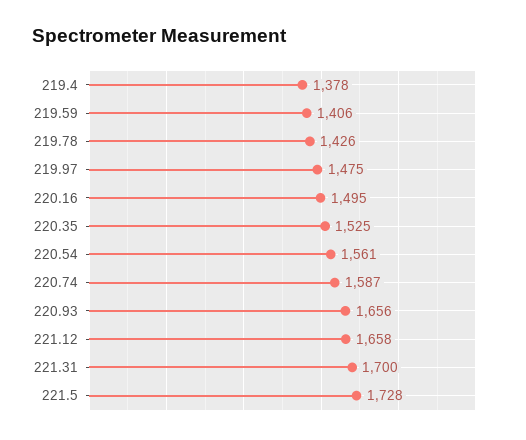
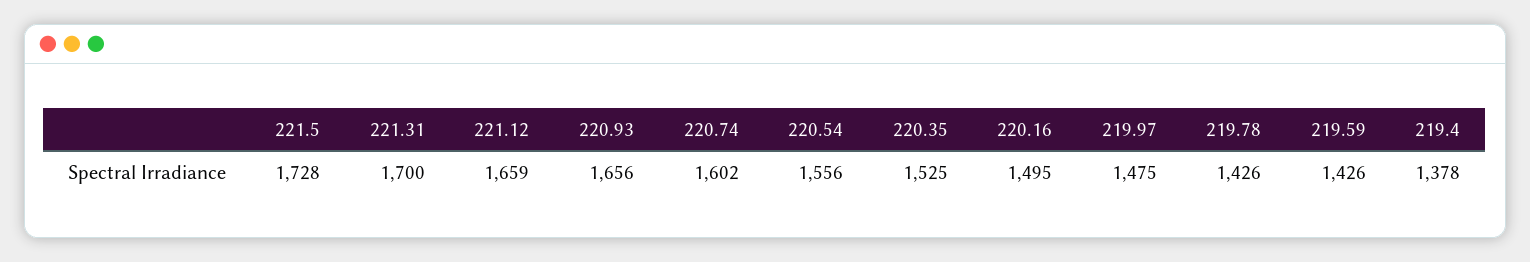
  {
    "219.4": 1378,
-   "219.59": 1406,
+   "219.59": 1426,
    "219.78": 1426,
    "219.97": 1475,
    "220.16": 1495,
    "220.35": 1525,
-   "220.54": 1561,
+   "220.54": 1556,
-   "220.74": 1587,
+   "220.74": 1602,
    "220.93": 1656,
-   "221.12": 1658,
+   "221.12": 1659,
    "221.31": 1700,
    "221.5": 1728
  }

